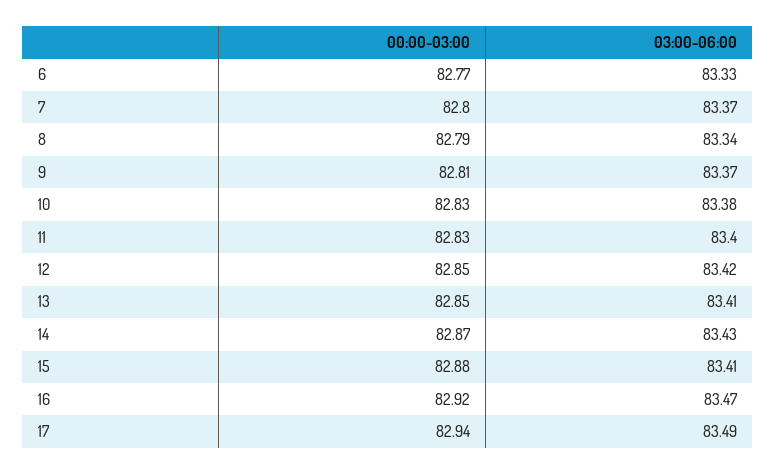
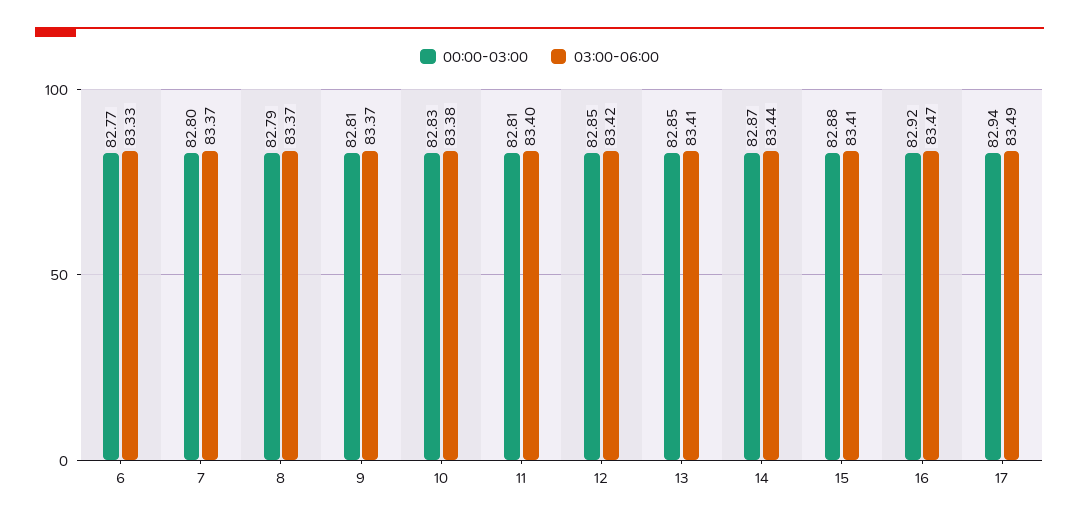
  {
    "00:00-03:00": {
      "6": 82.77,
      "7": 82.8,
      "8": 82.79,
      "9": 82.81,
      "10": 82.83,
-     "11": 82.83,
+     "11": 82.81,
      "12": 82.85,
      "13": 82.85,
      "14": 82.87,
      "15": 82.88,
      "16": 82.92,
      "17": 82.94
    },
    "03:00-06:00": {
      "6": 83.33,
      "7": 83.37,
-     "8": 83.34,
+     "8": 83.37,
      "9": 83.37,
      "10": 83.38,
      "11": 83.4,
      "12": 83.42,
      "13": 83.41,
-     "14": 83.43,
+     "14": 83.44,
      "15": 83.41,
      "16": 83.47,
      "17": 83.49
    }
  }

